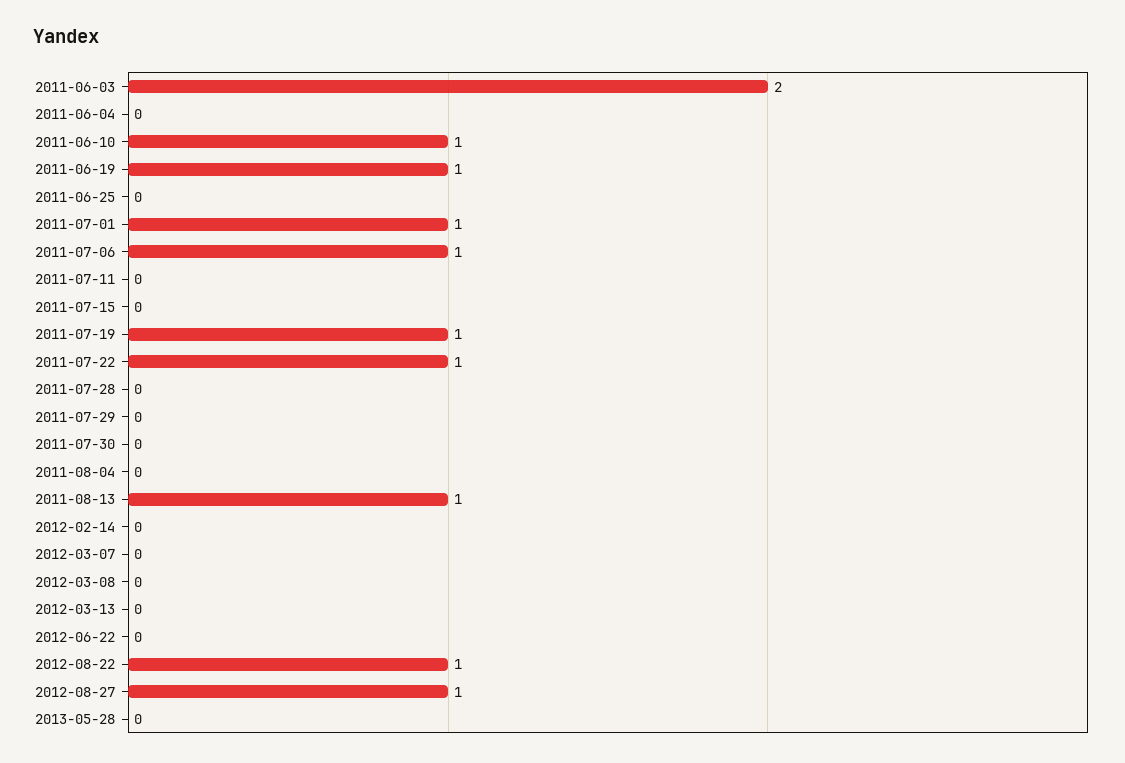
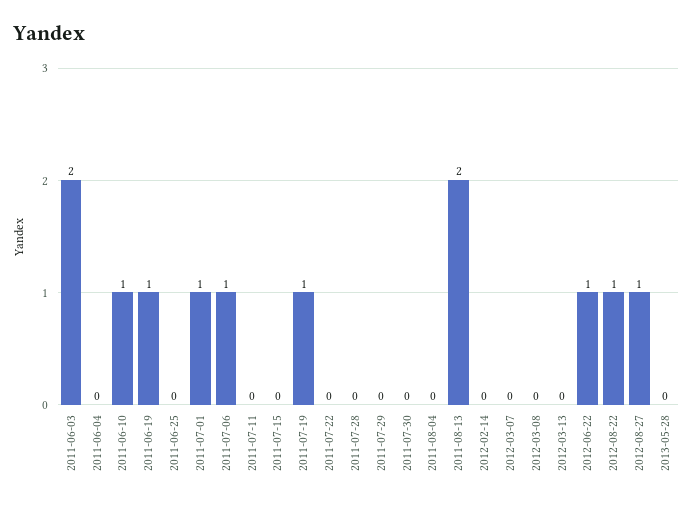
  {
    "2011-06-03": 2,
    "2011-06-04": 0,
    "2011-06-10": 1,
    "2011-06-19": 1,
    "2011-06-25": 0,
    "2011-07-01": 1,
    "2011-07-06": 1,
    "2011-07-11": 0,
    "2011-07-15": 0,
    "2011-07-19": 1,
-   "2011-07-22": 1,
+   "2011-07-22": 0,
    "2011-07-28": 0,
    "2011-07-29": 0,
    "2011-07-30": 0,
    "2011-08-04": 0,
-   "2011-08-13": 1,
+   "2011-08-13": 2,
    "2012-02-14": 0,
    "2012-03-07": 0,
    "2012-03-08": 0,
    "2012-03-13": 0,
-   "2012-06-22": 0,
+   "2012-06-22": 1,
    "2012-08-22": 1,
    "2012-08-27": 1,
    "2013-05-28": 0
  }

